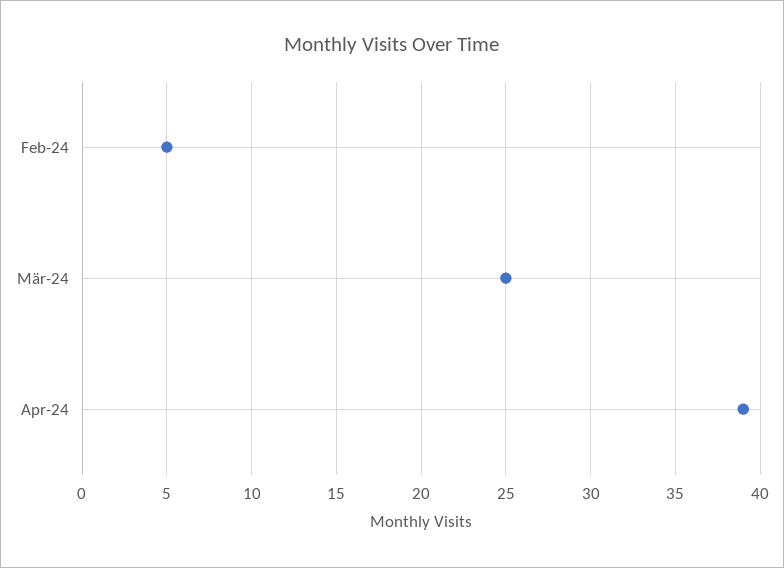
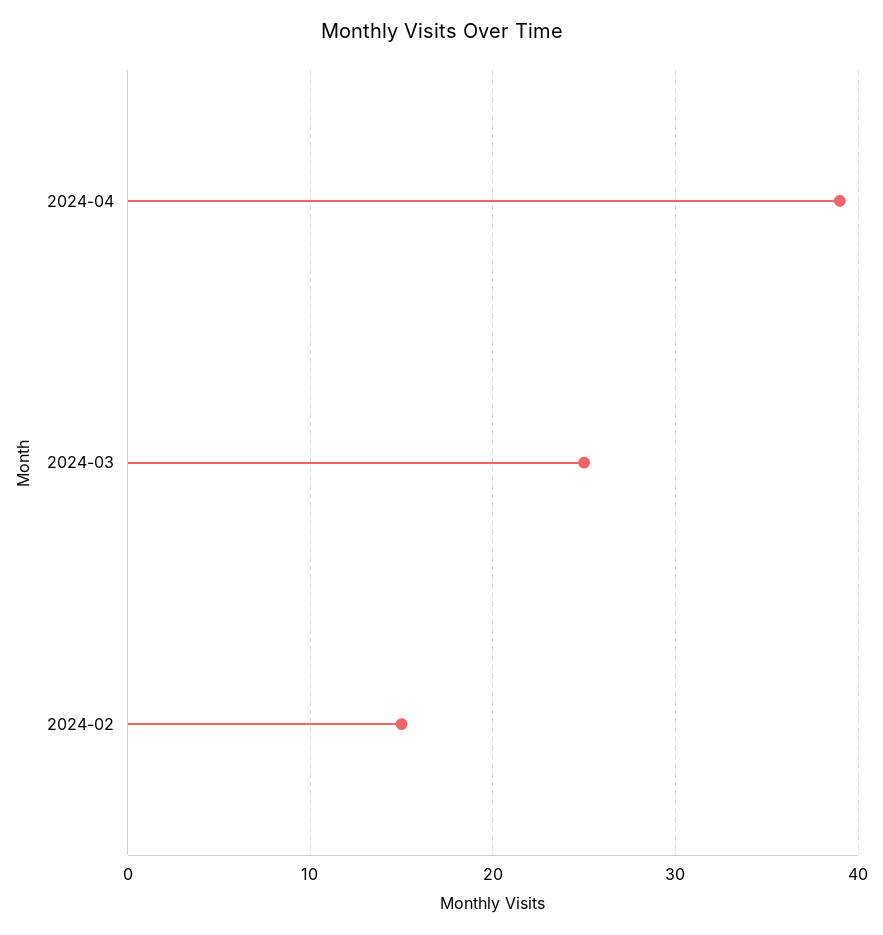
  {
-   "Feb-24": 5,
+   "Feb-24": 15,
    "Mär-24": 25,
    "Apr-24": 39
  }

